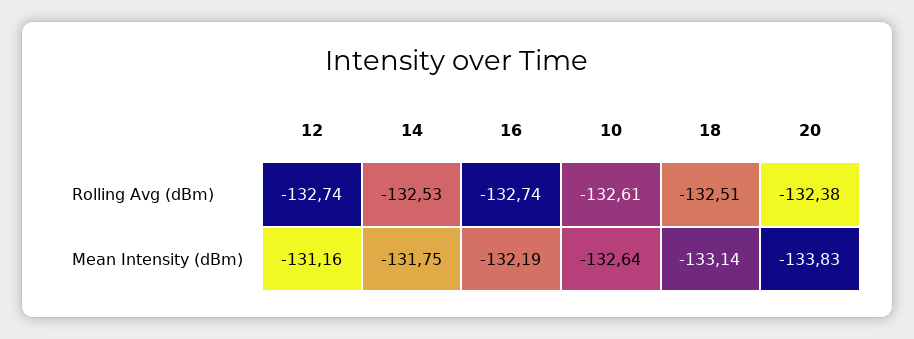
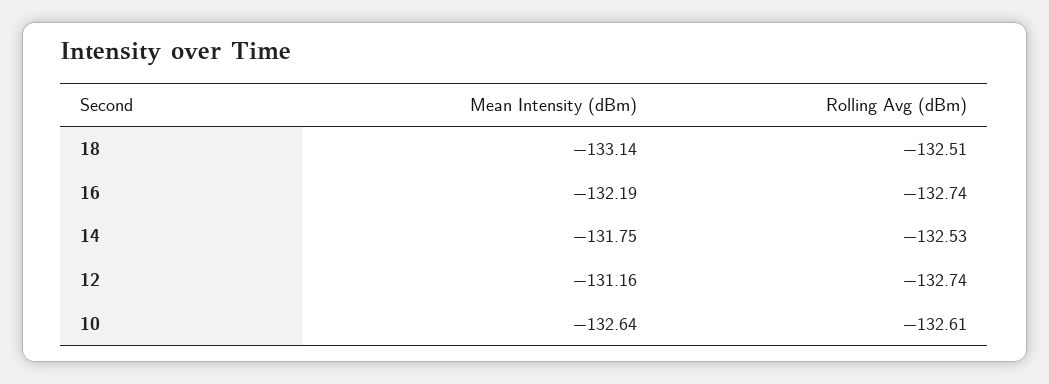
  {
    "12": {
      "Rolling Avg (dBm)": -132.74,
      "Mean Intensity (dBm)": -131.16
    },
    "14": {
      "Rolling Avg (dBm)": -132.53,
      "Mean Intensity (dBm)": -131.75
    },
    "16": {
      "Rolling Avg (dBm)": -132.74,
      "Mean Intensity (dBm)": -132.19
    },
    "10": {
      "Rolling Avg (dBm)": -132.61,
      "Mean Intensity (dBm)": -132.64
    },
    "18": {
      "Rolling Avg (dBm)": -132.51,
      "Mean Intensity (dBm)": -133.14
-   },
+   }
-   "20": {
-     "Rolling Avg (dBm)": -132.38,
-     "Mean Intensity (dBm)": -133.83
-   }
  }

